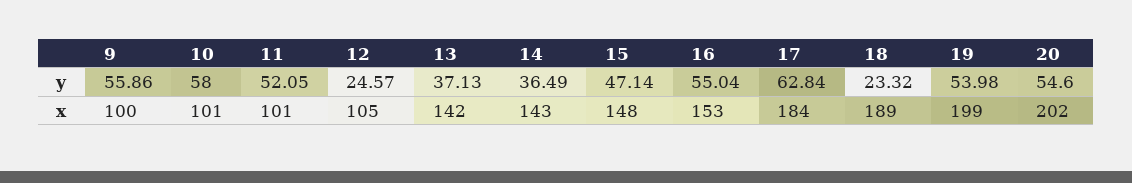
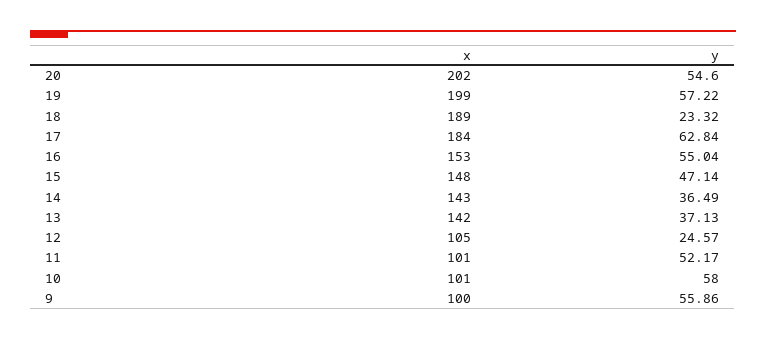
  {
    "9": {
      "y": 55.86,
      "x": 100
    },
    "10": {
      "y": 58,
      "x": 101
    },
    "11": {
-     "y": 52.05,
+     "y": 52.17,
      "x": 101
    },
    "12": {
      "y": 24.57,
      "x": 105
    },
    "13": {
      "y": 37.13,
      "x": 142
    },
    "14": {
      "y": 36.49,
      "x": 143
    },
    "15": {
      "y": 47.14,
      "x": 148
    },
    "16": {
      "y": 55.04,
      "x": 153
    },
    "17": {
      "y": 62.84,
      "x": 184
    },
    "18": {
      "y": 23.32,
      "x": 189
    },
    "19": {
-     "y": 53.98,
+     "y": 57.22,
      "x": 199
    },
    "20": {
      "y": 54.6,
      "x": 202
    }
  }

